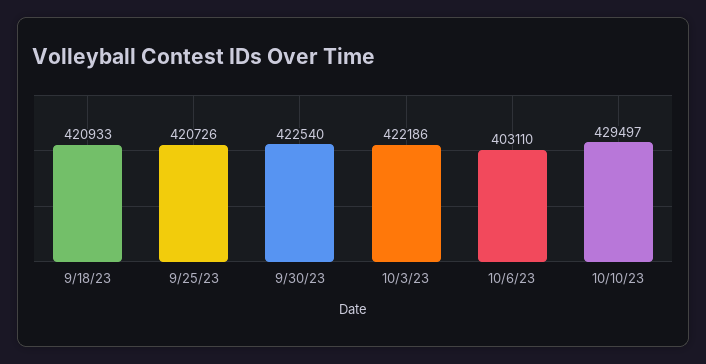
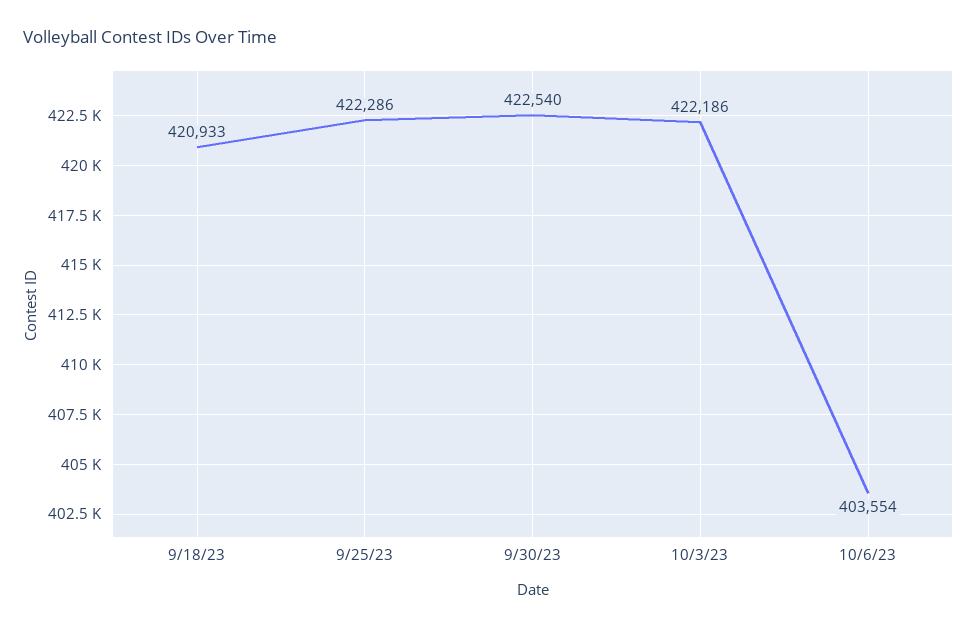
  {
    "9/18/23": 420933,
-   "9/25/23": 420726,
+   "9/25/23": 422286,
    "9/30/23": 422540,
    "10/3/23": 422186,
-   "10/6/23": 403110,
+   "10/6/23": 403554
-   "10/10/23": 429497
  }

